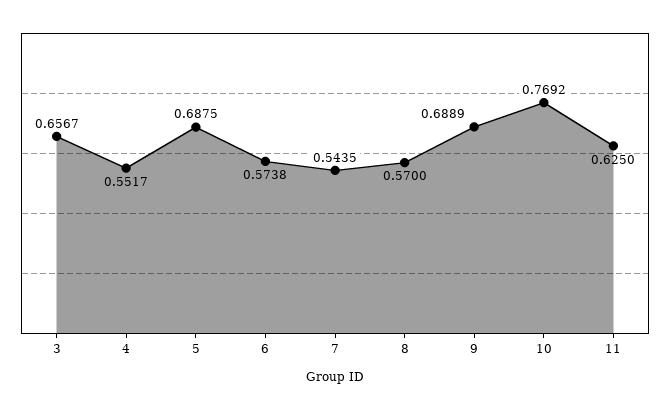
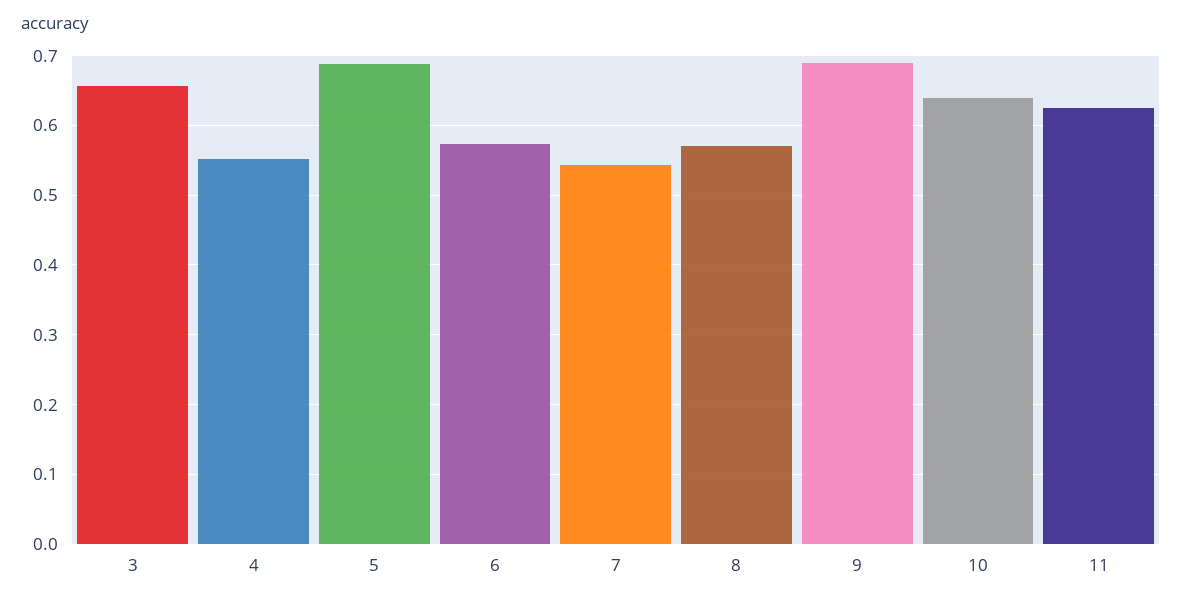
  {
    "3": 0.6567,
    "4": 0.5517,
    "5": 0.6875,
    "6": 0.5738,
    "7": 0.5435,
    "8": 0.57,
    "9": 0.6889,
-   "10": 0.7692,
+   "10": 0.64,
    "11": 0.625
  }

